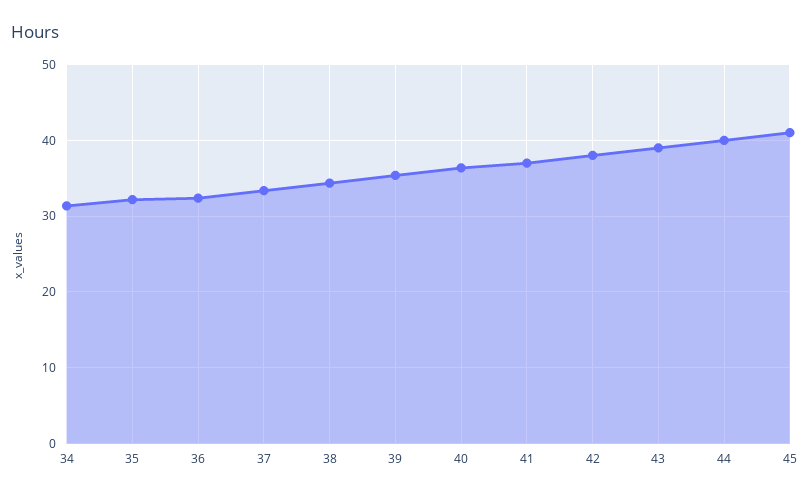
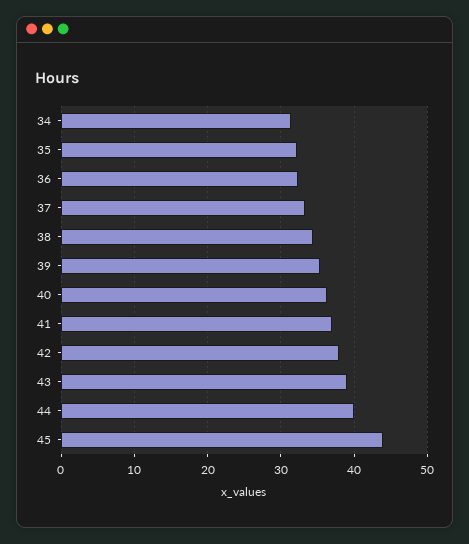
  {
    "34": 31,
    "35": 32,
    "36": 32,
    "37": 33,
    "38": 34,
    "39": 35,
    "40": 36,
    "41": 37,
    "42": 38,
    "43": 39,
    "44": 40,
-   "45": 41
+   "45": 44
  }

